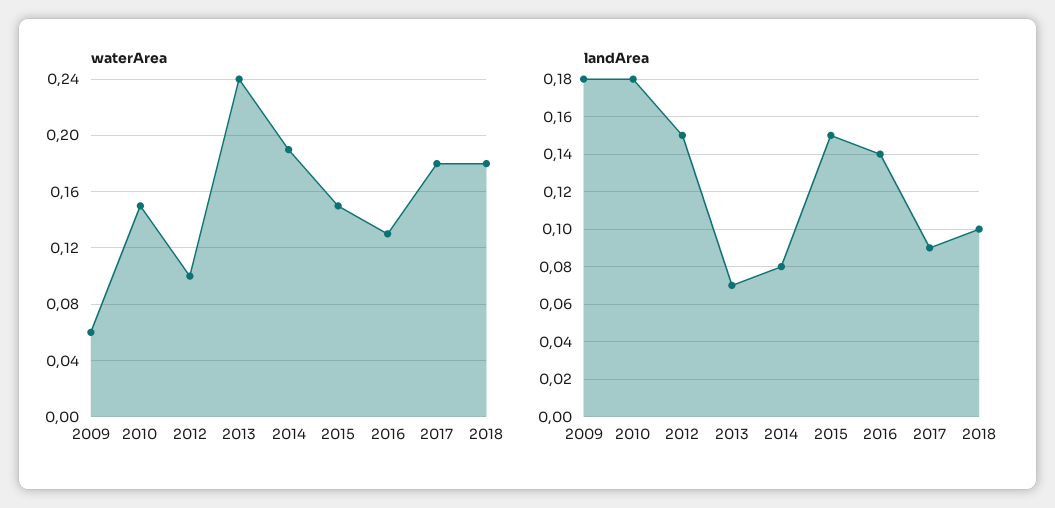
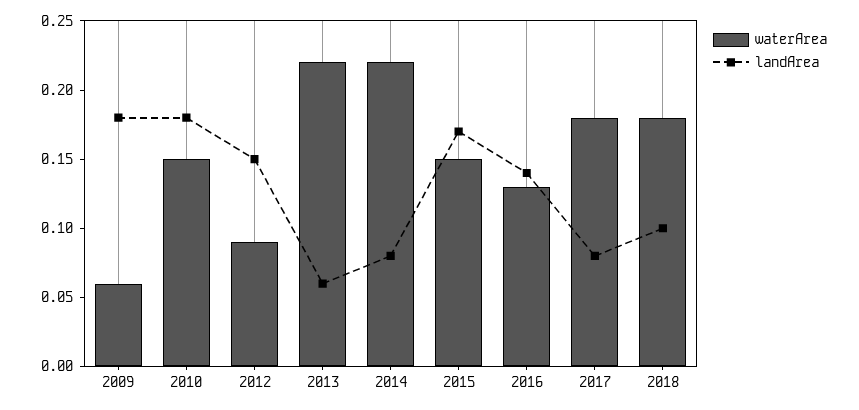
  {
    "waterArea": {
      "2009": 0.06,
      "2010": 0.15,
-     "2012": 0.1,
+     "2012": 0.09,
-     "2013": 0.24,
+     "2013": 0.22,
-     "2014": 0.19,
+     "2014": 0.22,
      "2015": 0.15,
      "2016": 0.13,
      "2017": 0.18,
      "2018": 0.18
    },
    "landArea": {
      "2009": 0.18,
      "2010": 0.18,
      "2012": 0.15,
-     "2013": 0.07,
+     "2013": 0.06,
      "2014": 0.08,
-     "2015": 0.15,
+     "2015": 0.17,
      "2016": 0.14,
-     "2017": 0.09,
+     "2017": 0.08,
      "2018": 0.1
    }
  }

